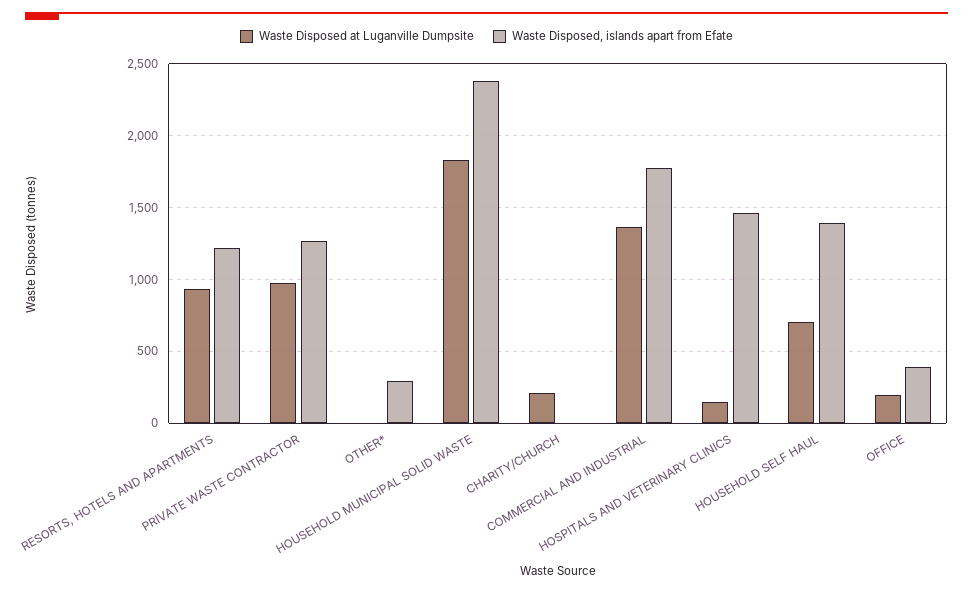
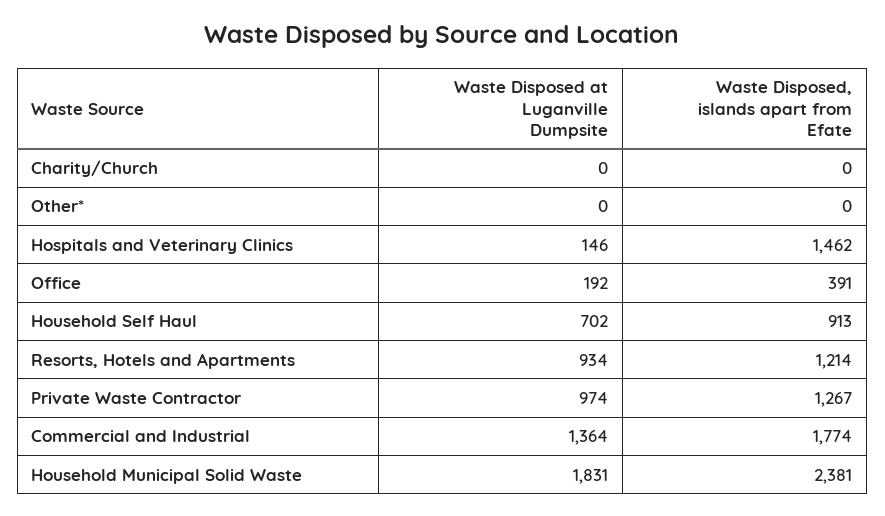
  {
    "Waste Disposed at Luganville Dumpsite": {
      "RESORTS, HOTELS AND APARTMENTS": 934,
      "PRIVATE WASTE CONTRACTOR": 974,
      "OTHER*": 0,
      "HOUSEHOLD MUNICIPAL SOLID WASTE": 1831,
-     "CHARITY/CHURCH": 200,
+     "CHARITY/CHURCH": 0,
      "COMMERCIAL AND INDUSTRIAL": 1364,
      "HOSPITALS AND VETERINARY CLINICS": 146,
      "HOUSEHOLD SELF HAUL": 702,
      "OFFICE": 192
    },
    "Waste Disposed, islands apart from Efate": {
      "RESORTS, HOTELS AND APARTMENTS": 1214,
      "PRIVATE WASTE CONTRACTOR": 1267,
-     "OTHER*": 300,
+     "OTHER*": 0,
      "HOUSEHOLD MUNICIPAL SOLID WASTE": 2381,
      "CHARITY/CHURCH": 0,
      "COMMERCIAL AND INDUSTRIAL": 1774,
      "HOSPITALS AND VETERINARY CLINICS": 1462,
-     "HOUSEHOLD SELF HAUL": 1400,
+     "HOUSEHOLD SELF HAUL": 913,
      "OFFICE": 391
    }
  }

